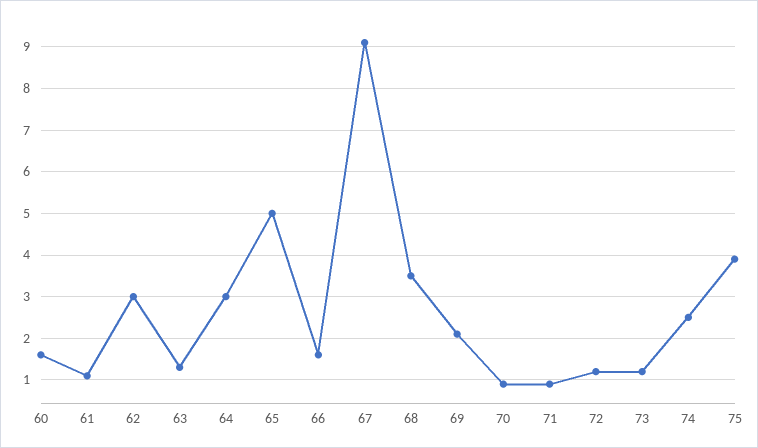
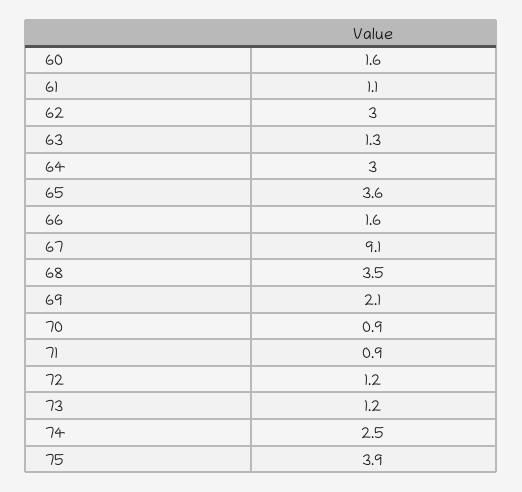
  {
    "60": 1.6,
    "61": 1.1,
    "62": 3,
    "63": 1.3,
    "64": 3,
-   "65": 5,
+   "65": 3.6,
    "66": 1.6,
    "67": 9.1,
    "68": 3.5,
    "69": 2.1,
    "70": 0.9,
    "71": 0.9,
    "72": 1.2,
    "73": 1.2,
    "74": 2.5,
    "75": 3.9
  }

